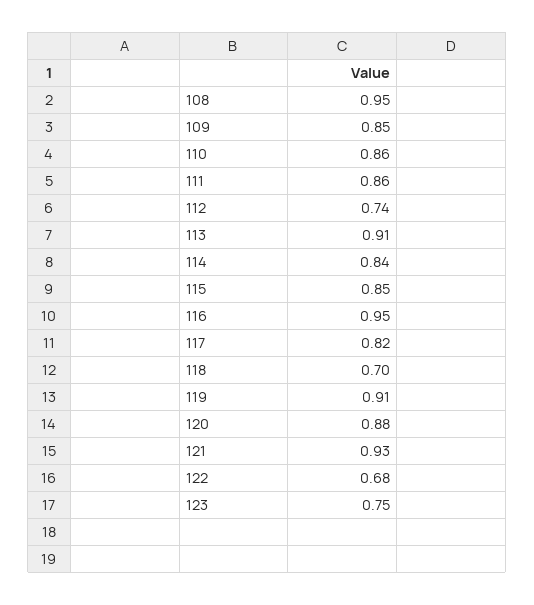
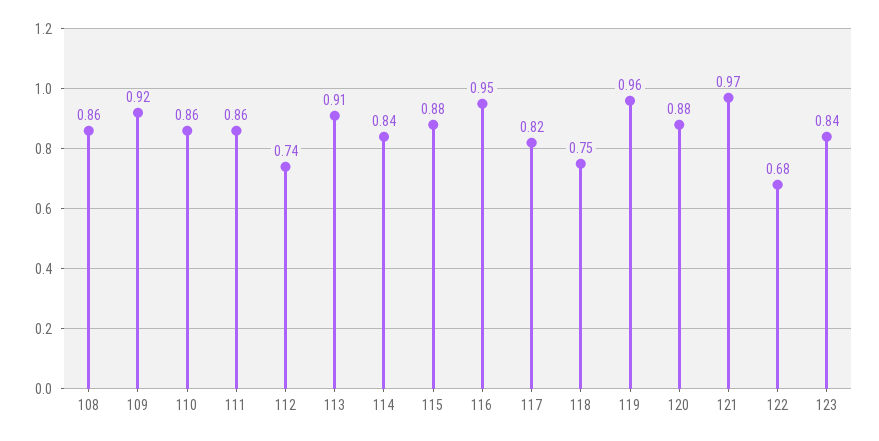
  {
-   "108": 0.95,
+   "108": 0.86,
-   "109": 0.85,
+   "109": 0.92,
    "110": 0.86,
    "111": 0.86,
    "112": 0.74,
    "113": 0.91,
    "114": 0.84,
-   "115": 0.85,
+   "115": 0.88,
    "116": 0.95,
    "117": 0.82,
-   "118": 0.7,
+   "118": 0.75,
-   "119": 0.91,
+   "119": 0.96,
    "120": 0.88,
-   "121": 0.93,
+   "121": 0.97,
    "122": 0.68,
-   "123": 0.75
+   "123": 0.84
  }

